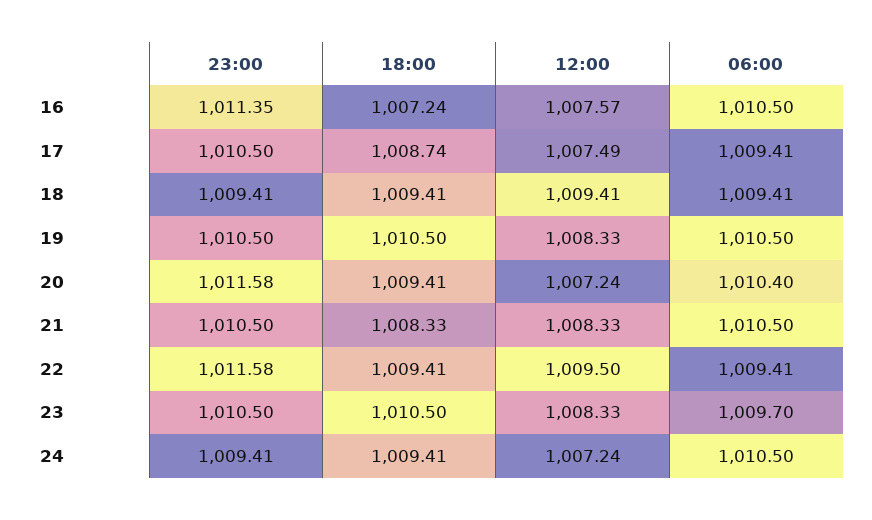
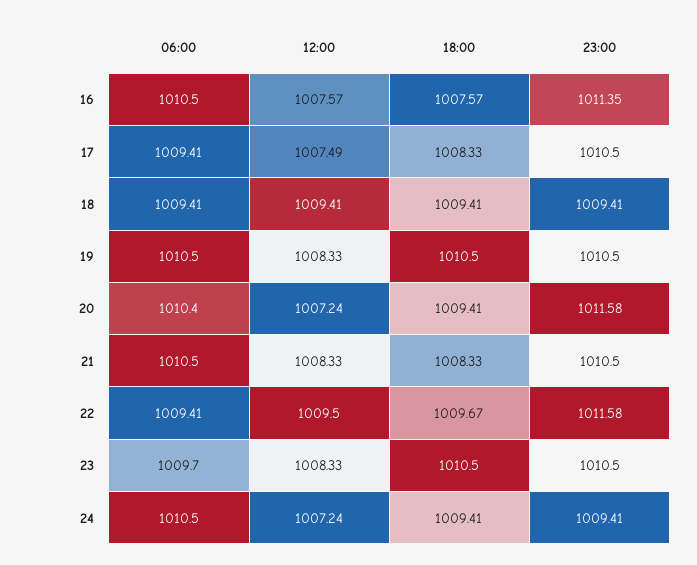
  {
    "23:00": {
      "16": 1011.35,
      "17": 1010.5,
      "18": 1009.41,
      "19": 1010.5,
      "20": 1011.58,
      "21": 1010.5,
      "22": 1011.58,
      "23": 1010.5,
      "24": 1009.41
    },
    "18:00": {
-     "16": 1007.24,
+     "16": 1007.57,
-     "17": 1008.74,
+     "17": 1008.33,
      "18": 1009.41,
      "19": 1010.5,
      "20": 1009.41,
      "21": 1008.33,
-     "22": 1009.41,
+     "22": 1009.67,
      "23": 1010.5,
      "24": 1009.41
    },
    "12:00": {
      "16": 1007.57,
      "17": 1007.49,
      "18": 1009.41,
      "19": 1008.33,
      "20": 1007.24,
      "21": 1008.33,
      "22": 1009.5,
      "23": 1008.33,
      "24": 1007.24
    },
    "06:00": {
      "16": 1010.5,
      "17": 1009.41,
      "18": 1009.41,
      "19": 1010.5,
      "20": 1010.4,
      "21": 1010.5,
      "22": 1009.41,
      "23": 1009.7,
      "24": 1010.5
    }
  }

